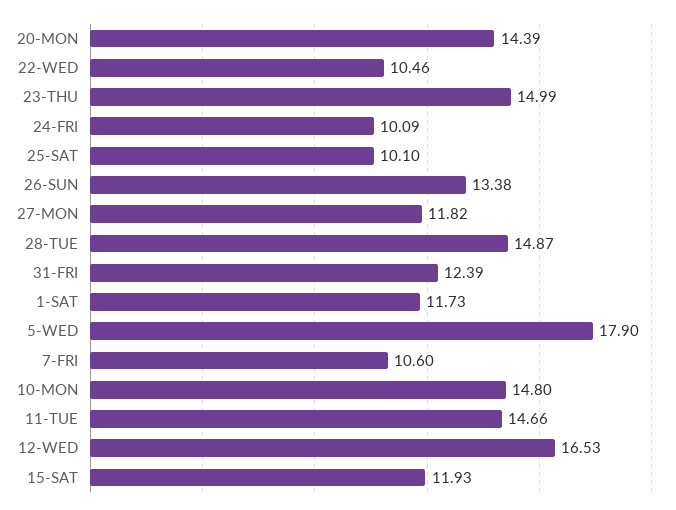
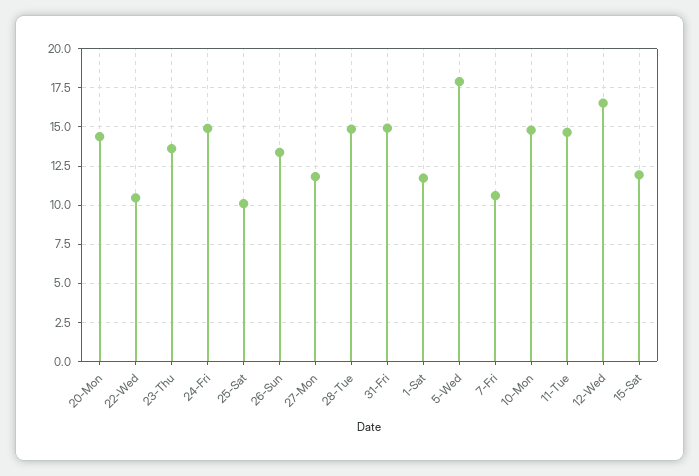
  {
    "20-MON": 14.39,
    "22-WED": 10.46,
-   "23-THU": 14.99,
+   "23-THU": 13.5,
-   "24-FRI": 10.09,
+   "24-FRI": 15,
    "25-SAT": 10.1,
    "26-SUN": 13.38,
    "27-MON": 11.82,
    "28-TUE": 14.87,
-   "31-FRI": 12.39,
+   "31-FRI": 15,
    "1-SAT": 11.73,
    "5-WED": 17.9,
    "7-FRI": 10.6,
    "10-MON": 14.8,
    "11-TUE": 14.66,
    "12-WED": 16.53,
    "15-SAT": 11.93
  }

